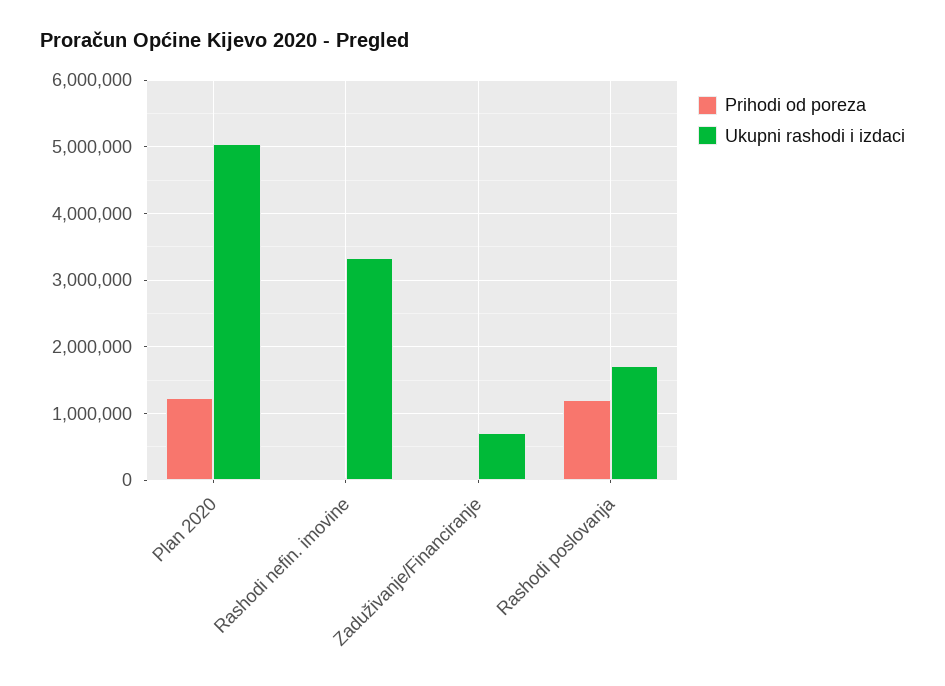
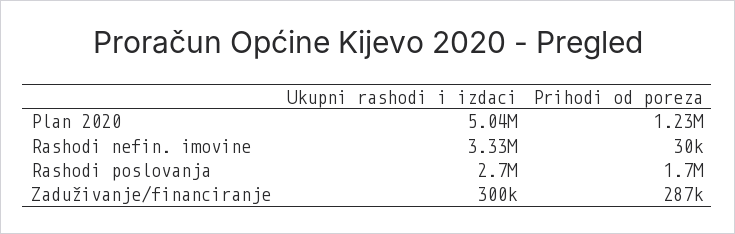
  {
    "Prihodi od poreza": {
      "Plan 2020": 1230000,
      "Rashodi nefin. imovine": 30000,
-     "Zaduživanje/Financiranje": 0,
+     "Zaduživanje/Financiranje": 287000,
-     "Rashodi poslovanja": 1200000
+     "Rashodi poslovanja": 1700000
    },
    "Ukupni rashodi i izdaci": {
      "Plan 2020": 5040000,
      "Rashodi nefin. imovine": 3330000,
-     "Zaduživanje/Financiranje": 700000,
+     "Zaduživanje/Financiranje": 300000,
-     "Rashodi poslovanja": 1700000
+     "Rashodi poslovanja": 2700000
    }
  }

